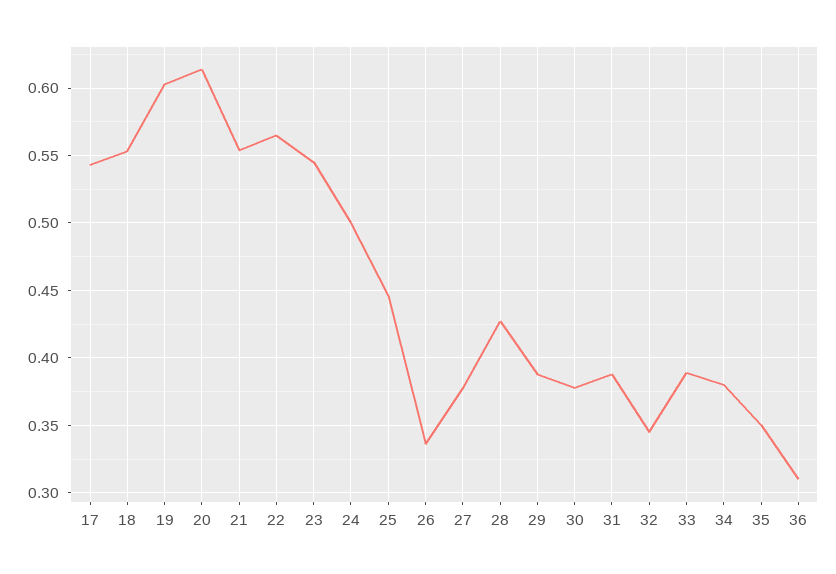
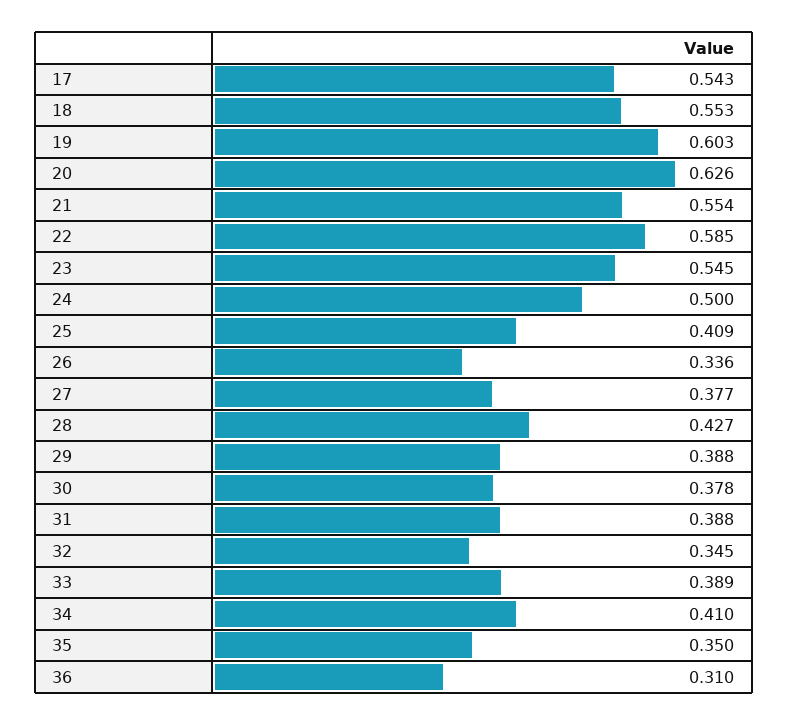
  {
    "17": 0.543,
    "18": 0.553,
    "19": 0.603,
-   "20": 0.615,
+   "20": 0.626,
    "21": 0.554,
-   "22": 0.565,
+   "22": 0.585,
    "23": 0.545,
    "24": 0.5,
-   "25": 0.445,
+   "25": 0.409,
    "26": 0.336,
    "27": 0.377,
    "28": 0.427,
    "29": 0.388,
    "30": 0.378,
    "31": 0.388,
    "32": 0.345,
    "33": 0.389,
-   "34": 0.38,
+   "34": 0.41,
    "35": 0.35,
    "36": 0.31
  }

